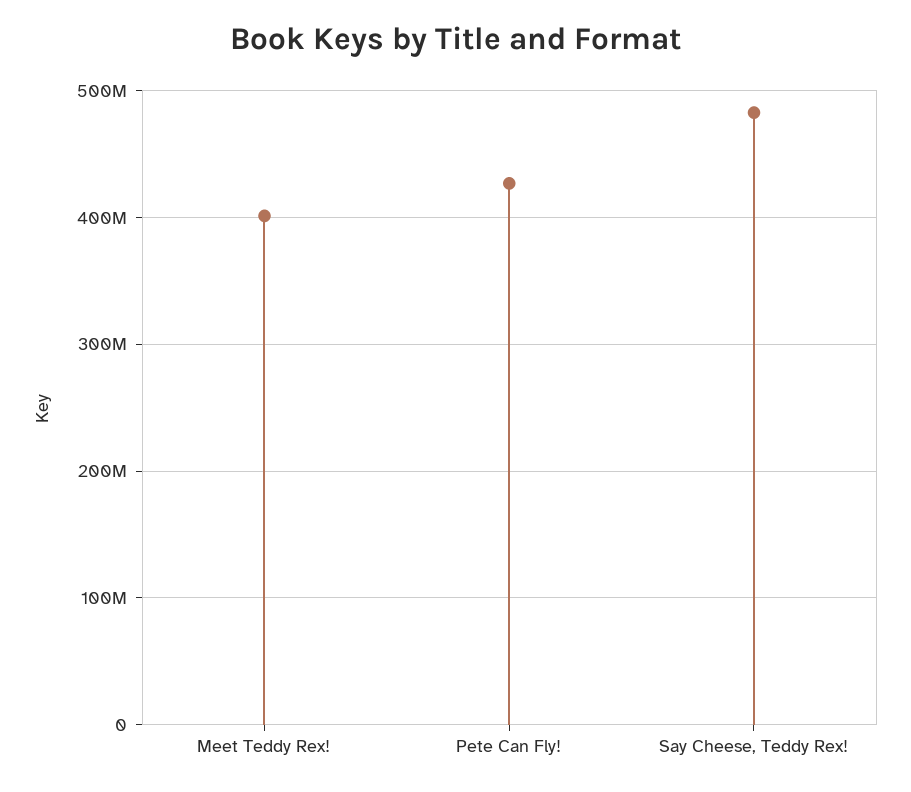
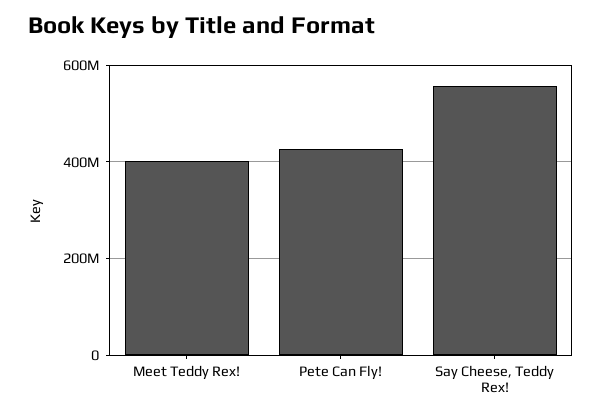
  {
    "Meet Teddy Rex!": 400000000,
    "Pete Can Fly!": 430000000,
-   "Say Cheese, Teddy Rex!": 480000000
+   "Say Cheese, Teddy Rex!": 560000000
  }

